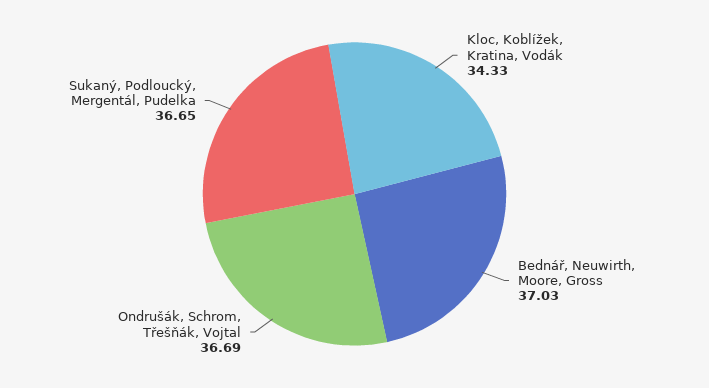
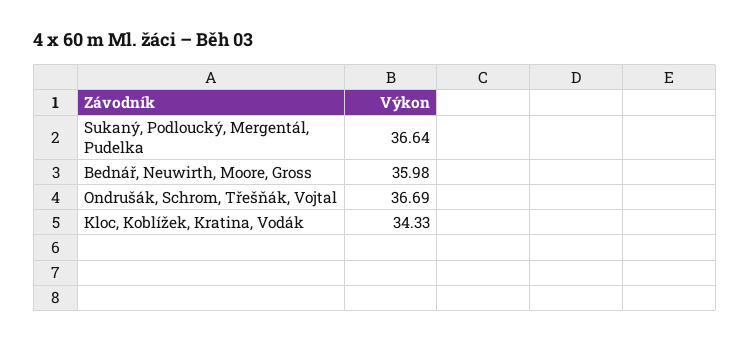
  {
    "Kloc, Koblížek, Kratina, Vodák": 34.33,
-   "Bednář, Neuwirth, Moore, Gross": 37.03,
+   "Bednář, Neuwirth, Moore, Gross": 35.98,
    "Ondrušák, Schrom, Třešňák, Vojtal": 36.69,
-   "Sukaný, Podloucký, Mergentál, Pudelka": 36.65
+   "Sukaný, Podloucký, Mergentál, Pudelka": 36.64
  }

